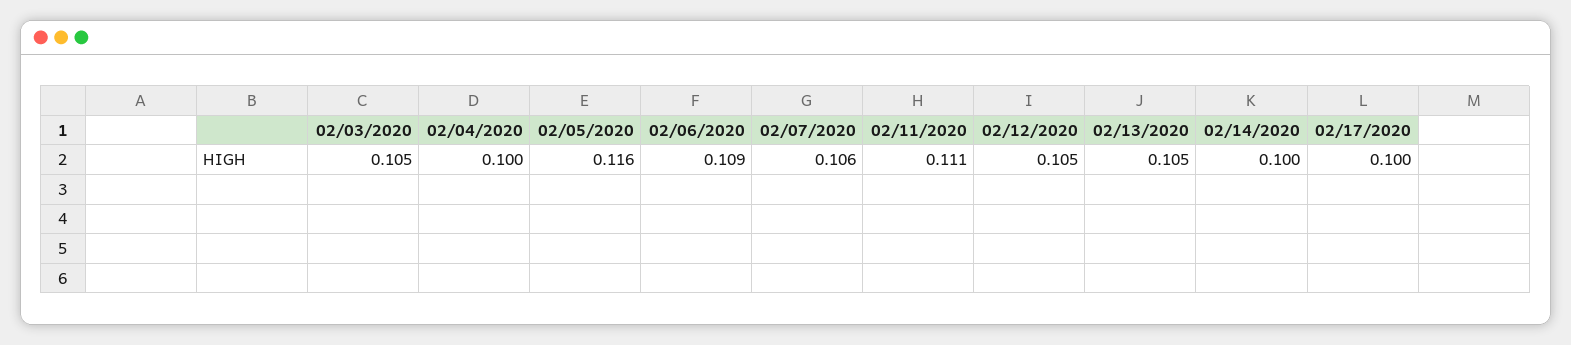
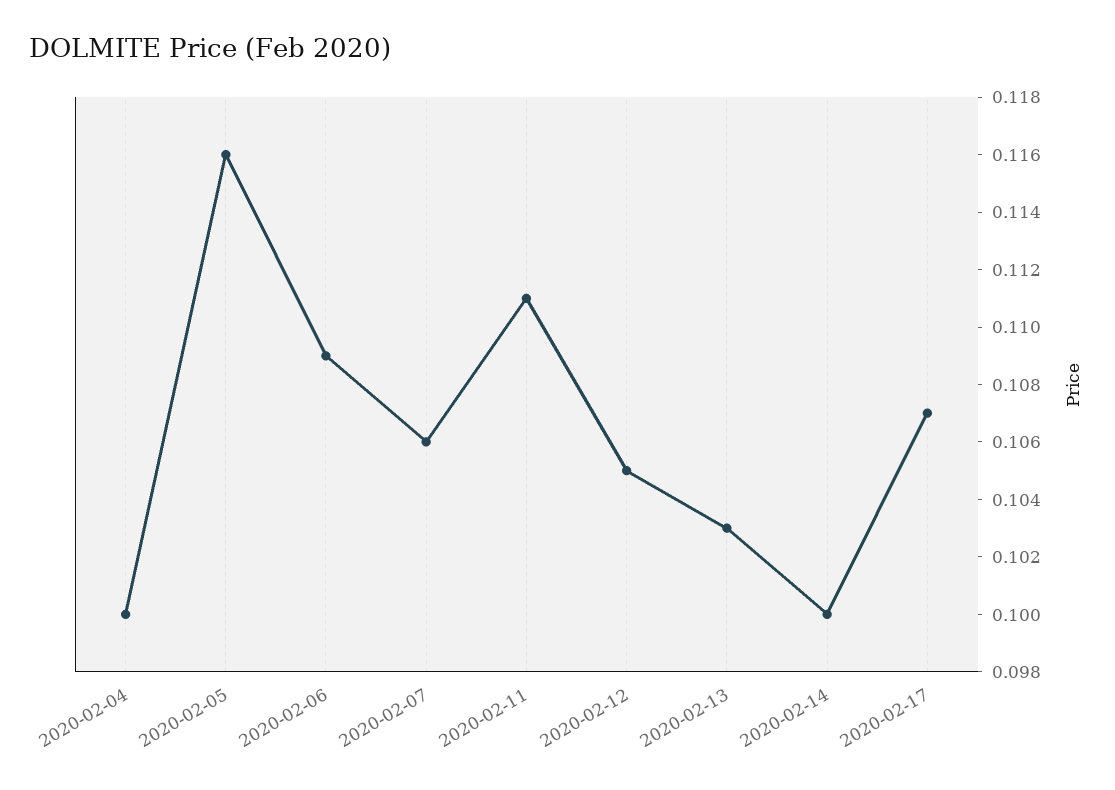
  {
-   "02/03/2020": 0.105,
    "02/04/2020": 0.1,
    "02/05/2020": 0.116,
    "02/06/2020": 0.109,
    "02/07/2020": 0.106,
    "02/11/2020": 0.111,
    "02/12/2020": 0.105,
-   "02/13/2020": 0.105,
+   "02/13/2020": 0.103,
    "02/14/2020": 0.1,
-   "02/17/2020": 0.1
+   "02/17/2020": 0.107
  }

